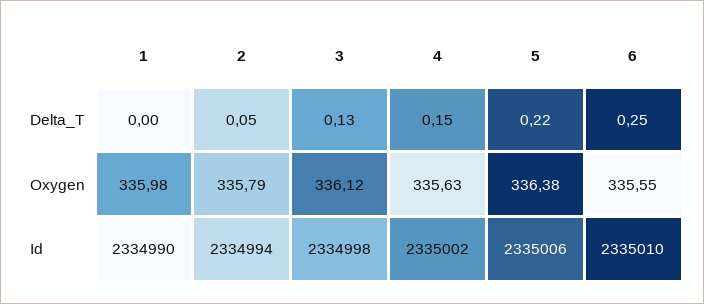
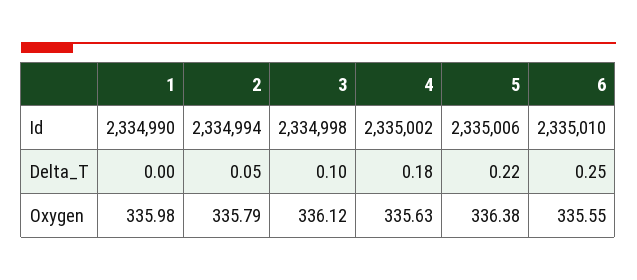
  {
    "1": {
      "Delta_T": 0,
      "Oxygen": 335.98,
      "Id": 2334990
    },
    "2": {
      "Delta_T": 0.05,
      "Oxygen": 335.79,
      "Id": 2334994
    },
    "3": {
-     "Delta_T": 0.13,
+     "Delta_T": 0.1,
      "Oxygen": 336.12,
      "Id": 2334998
    },
    "4": {
-     "Delta_T": 0.15,
+     "Delta_T": 0.18,
      "Oxygen": 335.63,
      "Id": 2335002
    },
    "5": {
      "Delta_T": 0.22,
      "Oxygen": 336.38,
      "Id": 2335006
    },
    "6": {
      "Delta_T": 0.25,
      "Oxygen": 335.55,
      "Id": 2335010
    }
  }

